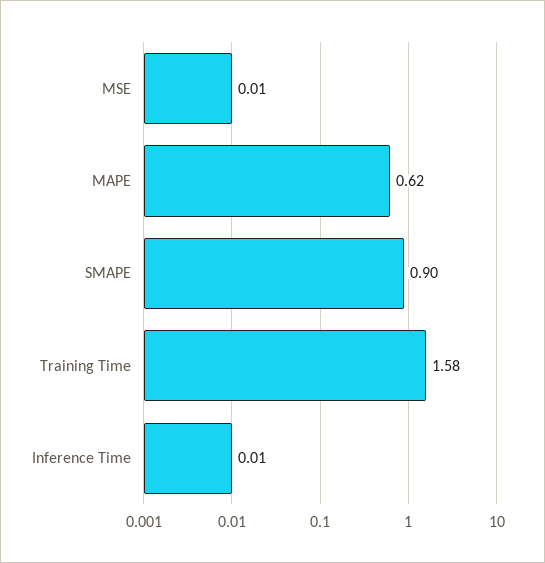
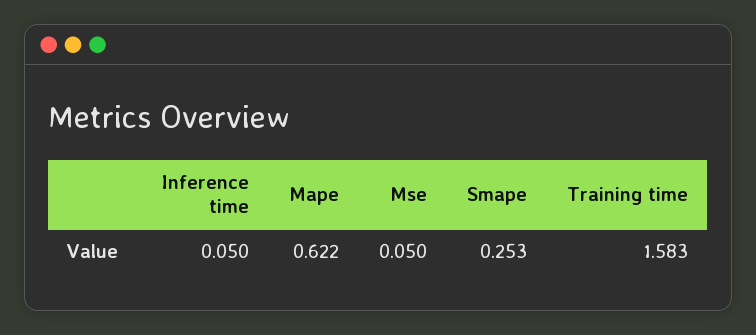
  {
-   "MSE": 0.01,
+   "MSE": 0.05,
    "MAPE": 0.622,
-   "SMAPE": 0.9,
+   "SMAPE": 0.253,
    "Training Time": 1.583,
-   "Inference Time": 0.01
+   "Inference Time": 0.05
  }

